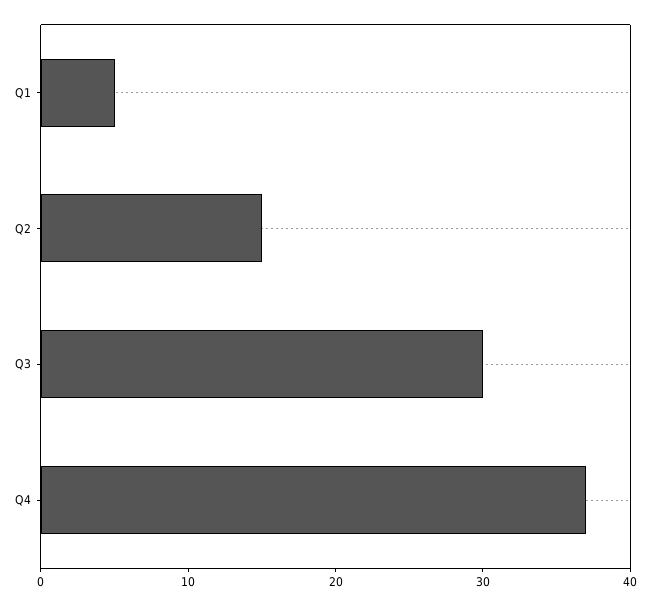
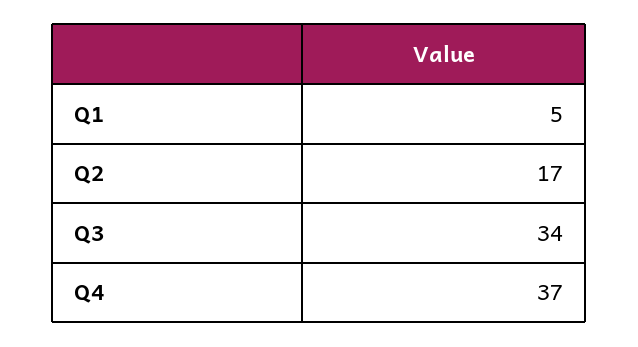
  {
    "Q1": 5,
-   "Q2": 15,
+   "Q2": 17,
-   "Q3": 30,
+   "Q3": 34,
    "Q4": 37
  }

